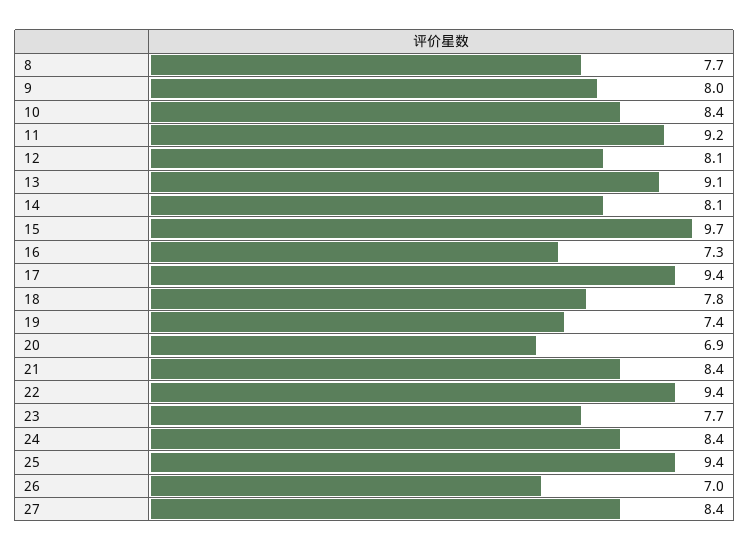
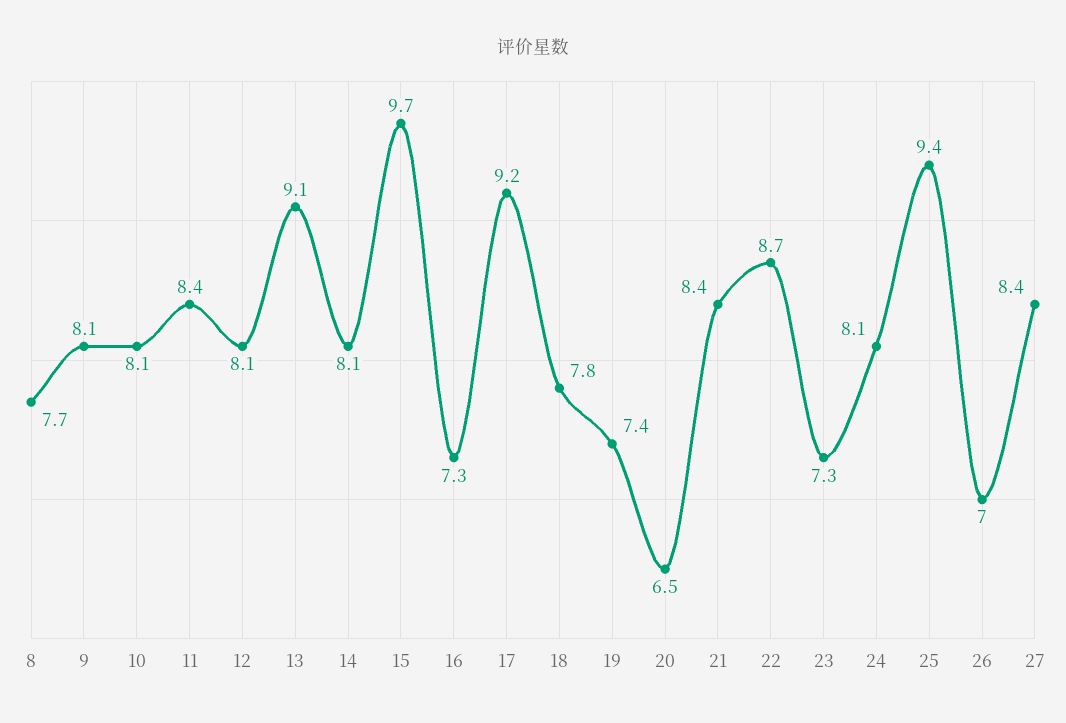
  {
    "8": 7.7,
-   "9": 8,
+   "9": 8.1,
-   "10": 8.4,
+   "10": 8.1,
-   "11": 9.2,
+   "11": 8.4,
    "12": 8.1,
    "13": 9.1,
    "14": 8.1,
    "15": 9.7,
    "16": 7.3,
-   "17": 9.4,
+   "17": 9.2,
    "18": 7.8,
    "19": 7.4,
-   "20": 6.9,
+   "20": 6.5,
    "21": 8.4,
-   "22": 9.4,
+   "22": 8.7,
-   "23": 7.7,
+   "23": 7.3,
-   "24": 8.4,
+   "24": 8.1,
    "25": 9.4,
    "26": 7,
    "27": 8.4
  }

